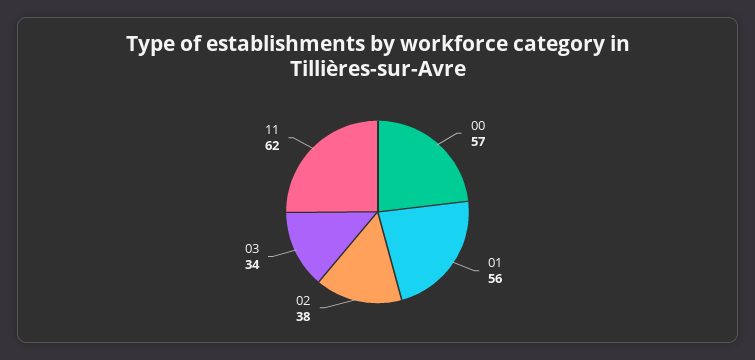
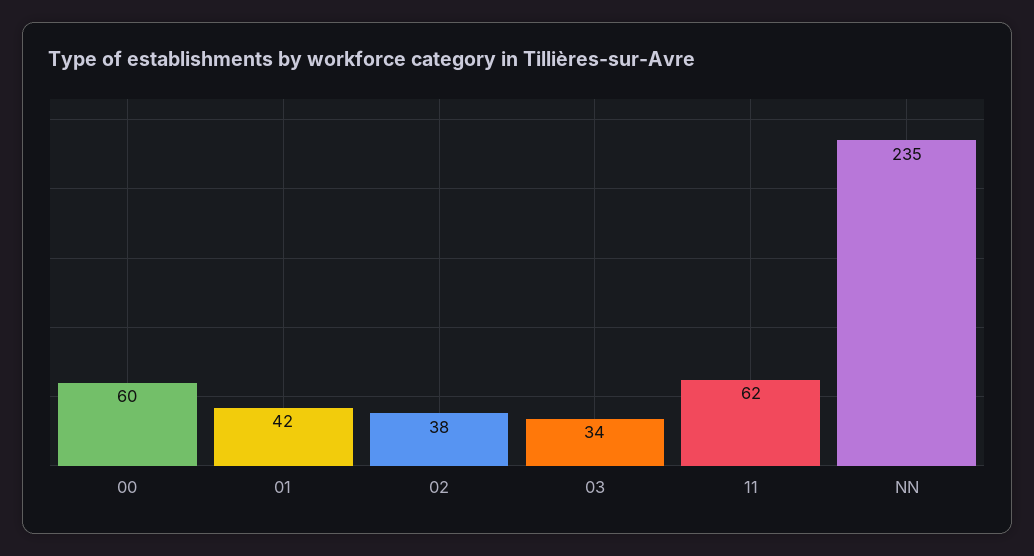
  {
-   "00": 57,
+   "00": 60,
-   "01": 56,
+   "01": 42,
    "02": 38,
    "03": 34,
-   "11": 62
+   "11": 62,
+   "NN": 235
  }

